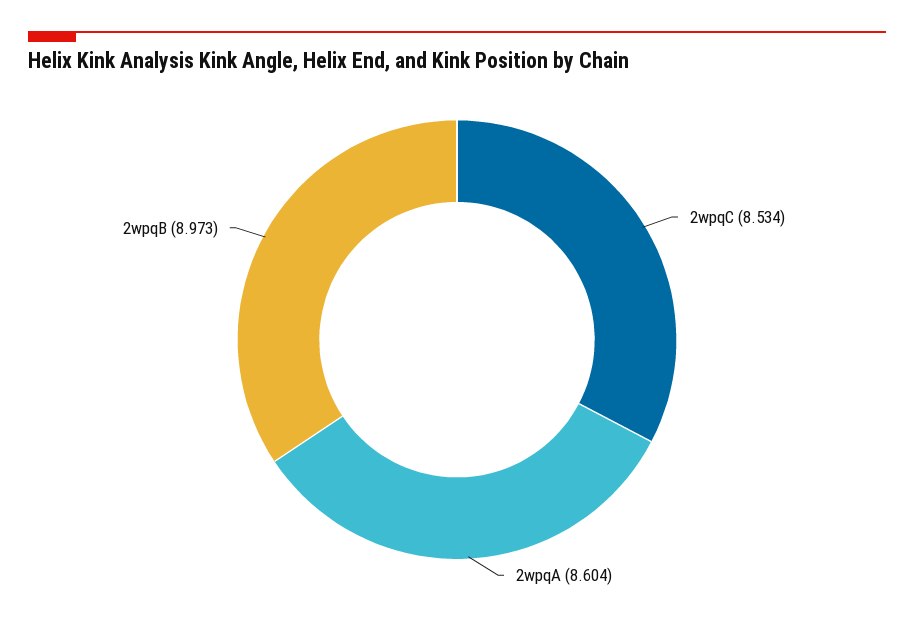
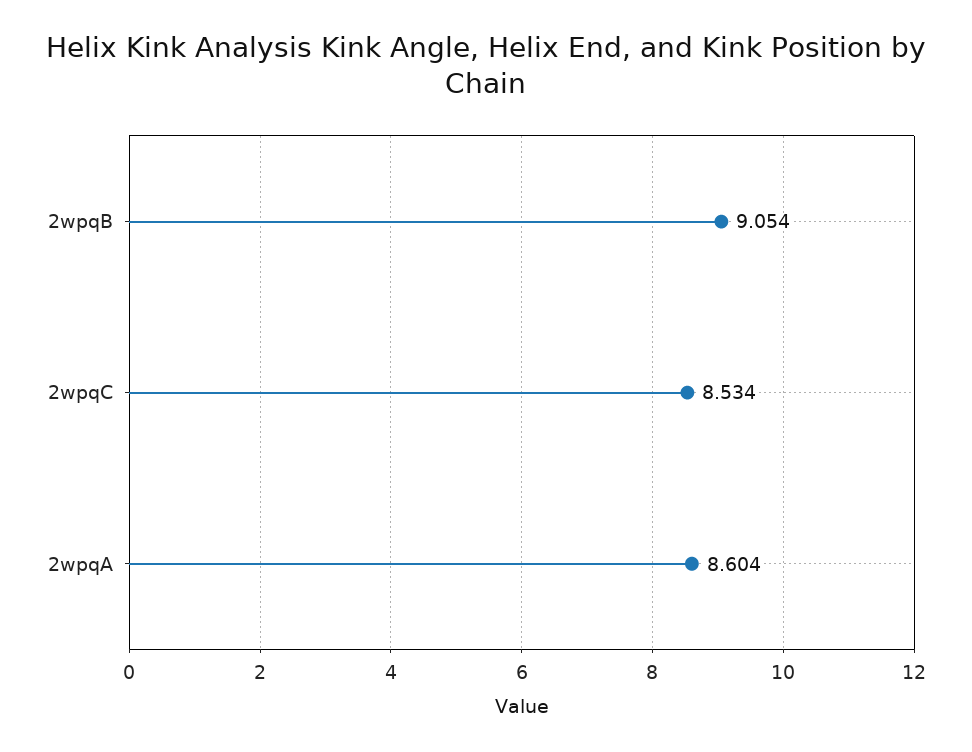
  {
    "2wpqC": 8.534,
    "2wpqA": 8.604,
-   "2wpqB": 8.973
+   "2wpqB": 9.054
  }

